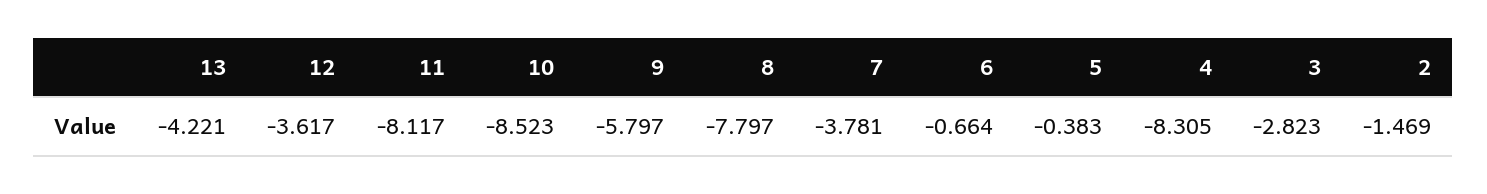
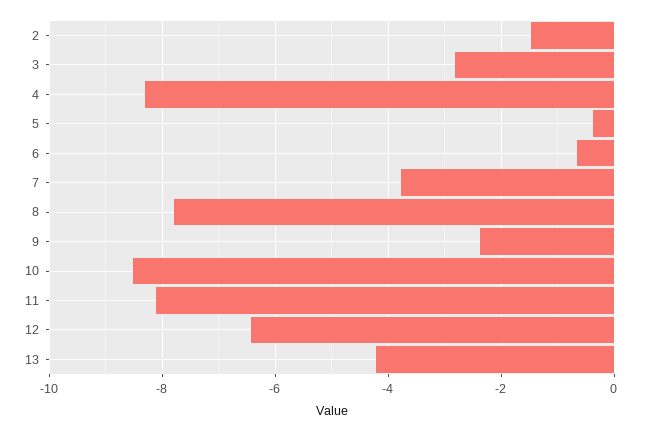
  {
    "13": -4.221,
-   "12": -3.617,
+   "12": -6.4,
    "11": -8.117,
    "10": -8.523,
-   "9": -5.797,
+   "9": -2.4,
    "8": -7.797,
    "7": -3.781,
    "6": -0.664,
    "5": -0.383,
    "4": -8.305,
    "3": -2.823,
    "2": -1.469
  }

